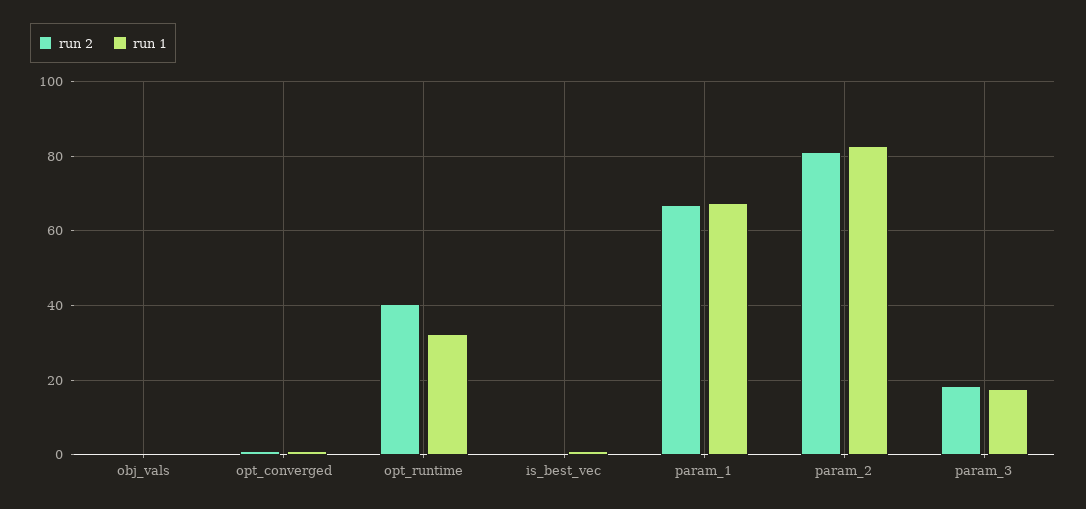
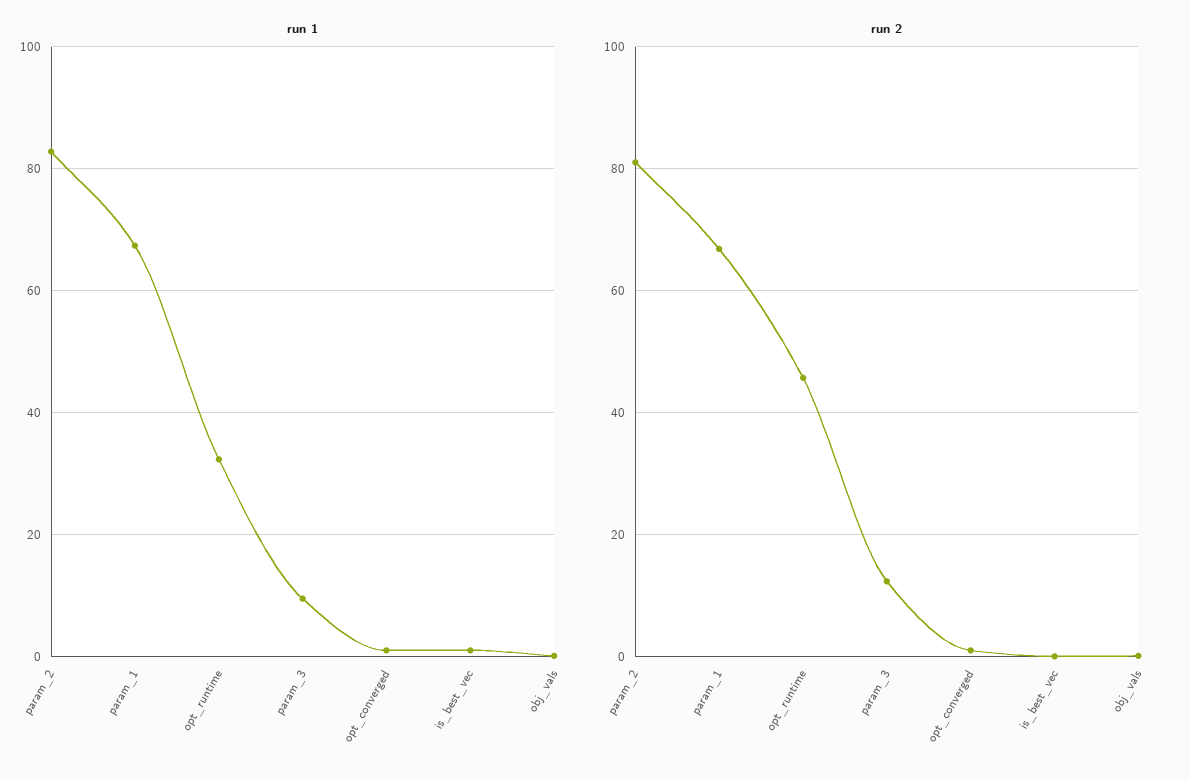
  {
    "run 2": {
      "obj_vals": 0,
      "opt_converged": 2,
-     "opt_runtime": 40,
+     "opt_runtime": 46,
      "is_best_vec": 0,
      "param_1": 66,
      "param_2": 82,
-     "param_3": 18
+     "param_3": 12
    },
    "run 1": {
      "obj_vals": 0,
      "opt_converged": 2,
      "opt_runtime": 32,
      "is_best_vec": 2,
      "param_1": 68,
      "param_2": 82,
-     "param_3": 18
+     "param_3": 10
    }
  }

